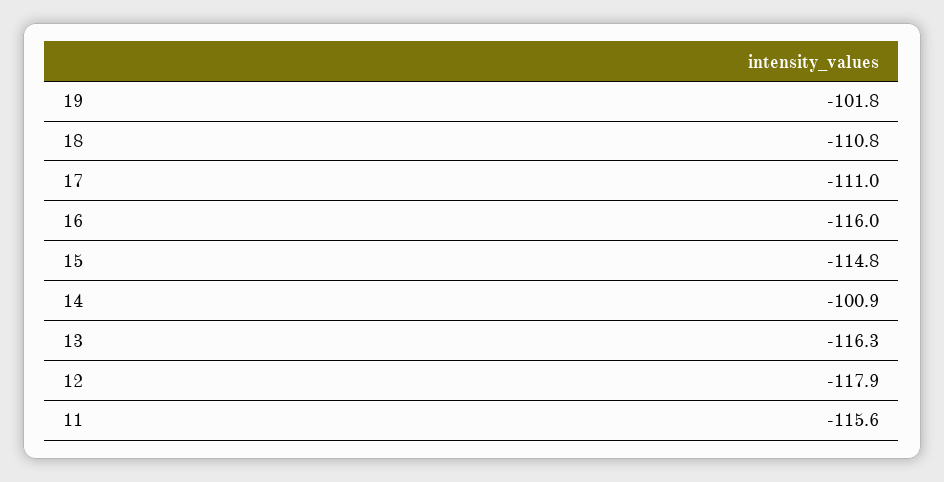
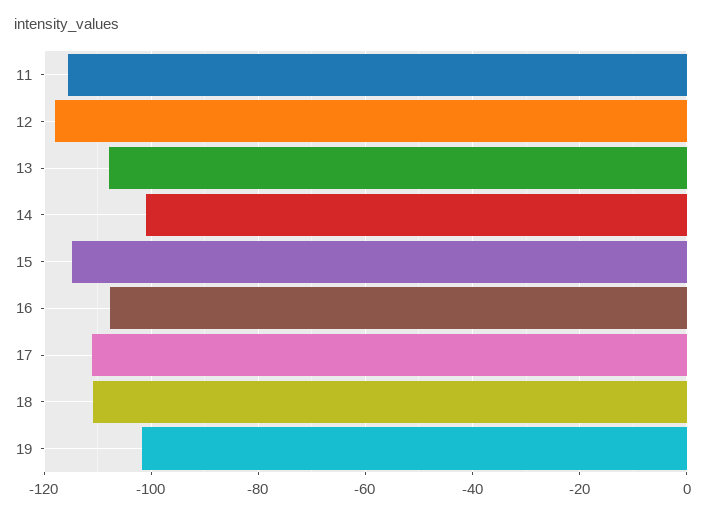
  {
    "19": -101.8,
    "18": -110.8,
    "17": -111,
-   "16": -116,
+   "16": -108,
    "15": -114.8,
    "14": -100.9,
-   "13": -116.3,
+   "13": -108,
    "12": -117.9,
    "11": -115.6
  }

